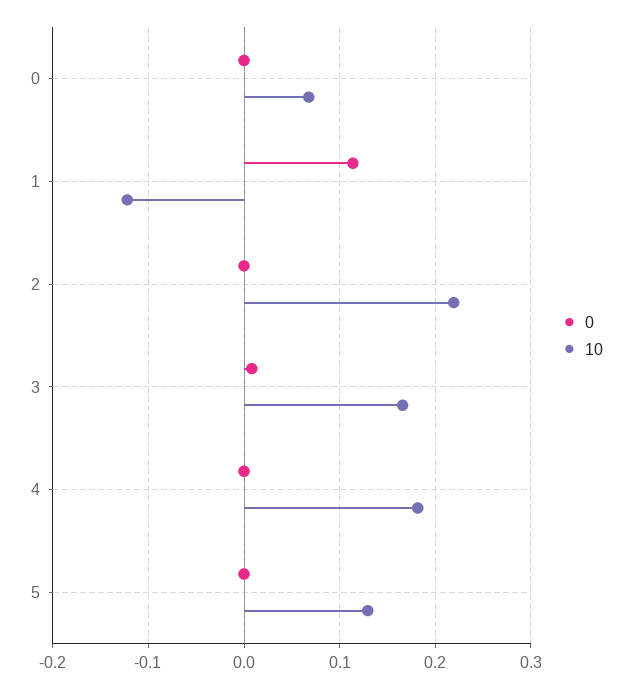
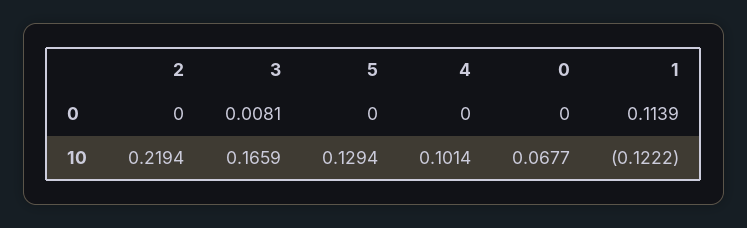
  {
    "0": {
      "0": 0,
      "1": 0.1139,
      "2": 0,
      "3": 0.0081,
      "4": 0,
      "5": 0
    },
    "10": {
      "0": 0.0677,
      "1": -0.1222,
      "2": 0.2194,
      "3": 0.1659,
-     "4": 0.18,
+     "4": 0.1014,
      "5": 0.1294
    }
  }

